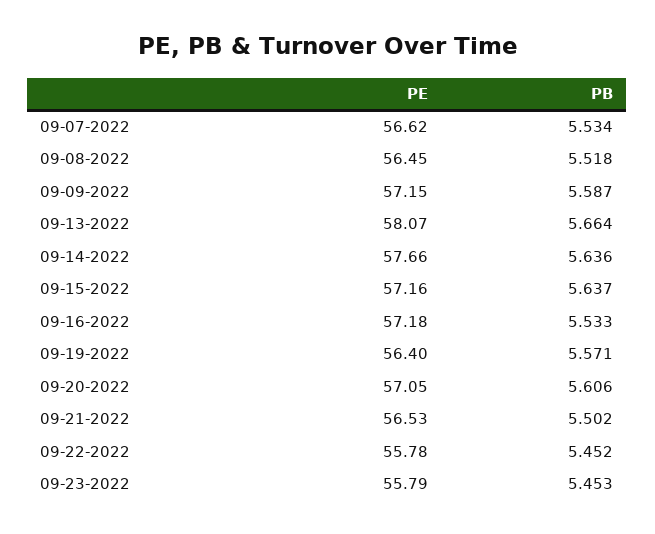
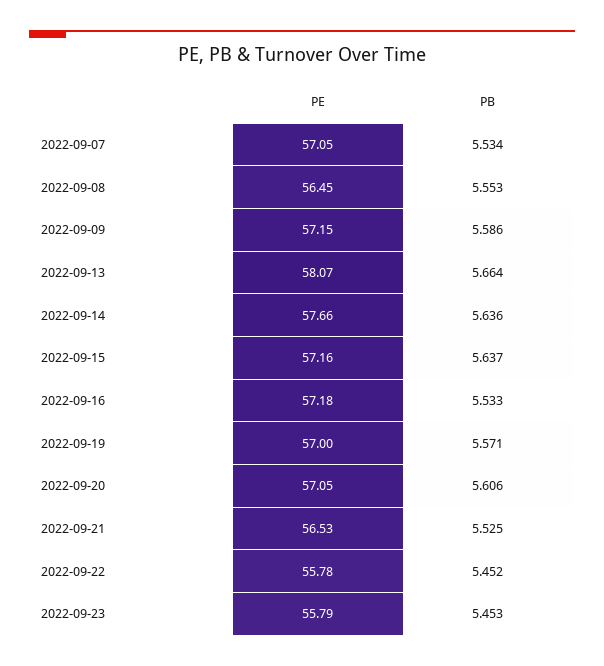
  {
    "PE": {
-     "09-07-2022": 56.62,
+     "09-07-2022": 57.05,
      "09-08-2022": 56.45,
      "09-09-2022": 57.15,
      "09-13-2022": 58.07,
      "09-14-2022": 57.66,
      "09-15-2022": 57.16,
      "09-16-2022": 57.18,
-     "09-19-2022": 56.4,
+     "09-19-2022": 57,
      "09-20-2022": 57.05,
      "09-21-2022": 56.53,
      "09-22-2022": 55.78,
      "09-23-2022": 55.79
    },
    "PB": {
      "09-07-2022": 5.534,
-     "09-08-2022": 5.518,
+     "09-08-2022": 5.553,
-     "09-09-2022": 5.587,
+     "09-09-2022": 5.586,
      "09-13-2022": 5.664,
      "09-14-2022": 5.636,
      "09-15-2022": 5.637,
      "09-16-2022": 5.533,
      "09-19-2022": 5.571,
      "09-20-2022": 5.606,
-     "09-21-2022": 5.502,
+     "09-21-2022": 5.525,
      "09-22-2022": 5.452,
      "09-23-2022": 5.453
    }
  }

